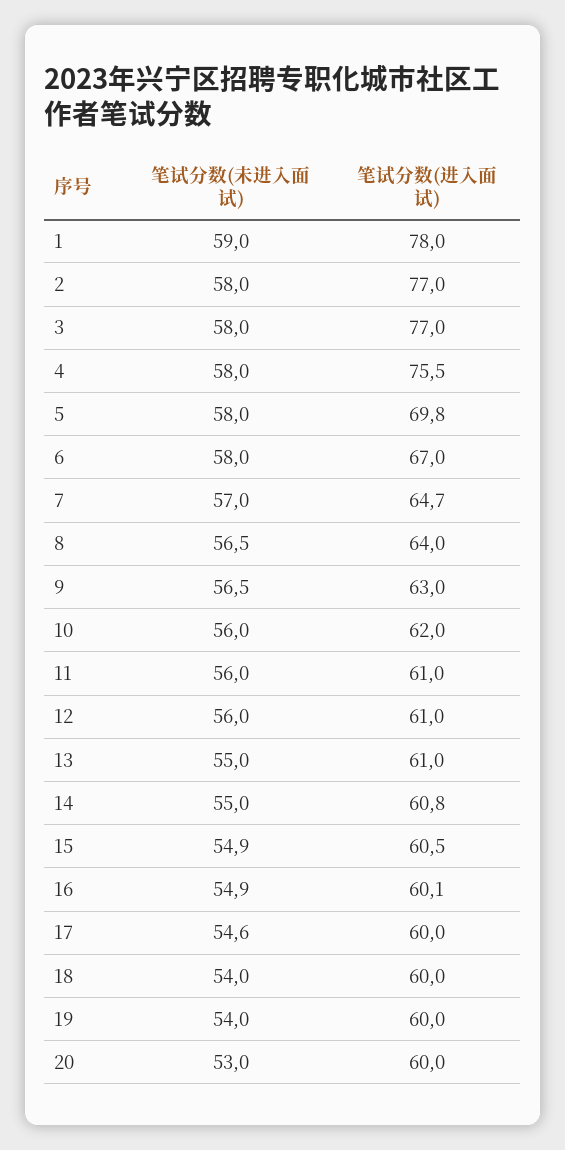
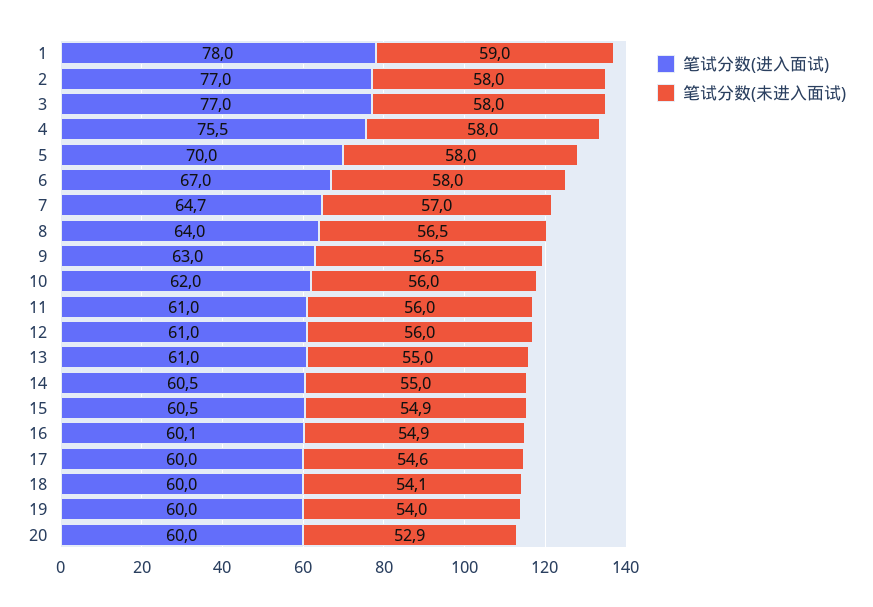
  {
    "笔试分数(未进入面试)": {
      "1": 59,
      "2": 58,
      "3": 58,
      "4": 58,
      "5": 58,
      "6": 58,
      "7": 57,
      "8": 56.5,
      "9": 56.5,
      "10": 56,
      "11": 56,
      "12": 56,
      "13": 55,
      "14": 55,
      "15": 54.9,
      "16": 54.9,
      "17": 54.6,
-     "18": 54,
+     "18": 54.1,
      "19": 54,
-     "20": 53
+     "20": 52.9
    },
    "笔试分数(进入面试)": {
      "1": 78,
      "2": 77,
      "3": 77,
      "4": 75.5,
-     "5": 69.8,
+     "5": 70,
      "6": 67,
      "7": 64.7,
      "8": 64,
      "9": 63,
      "10": 62,
      "11": 61,
      "12": 61,
      "13": 61,
-     "14": 60.8,
+     "14": 60.5,
      "15": 60.5,
      "16": 60.1,
      "17": 60,
      "18": 60,
      "19": 60,
      "20": 60
    }
  }

